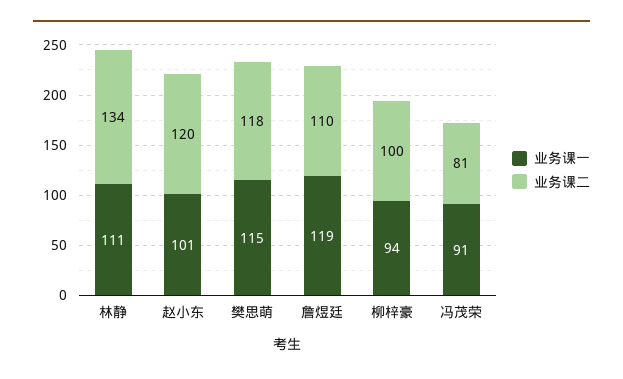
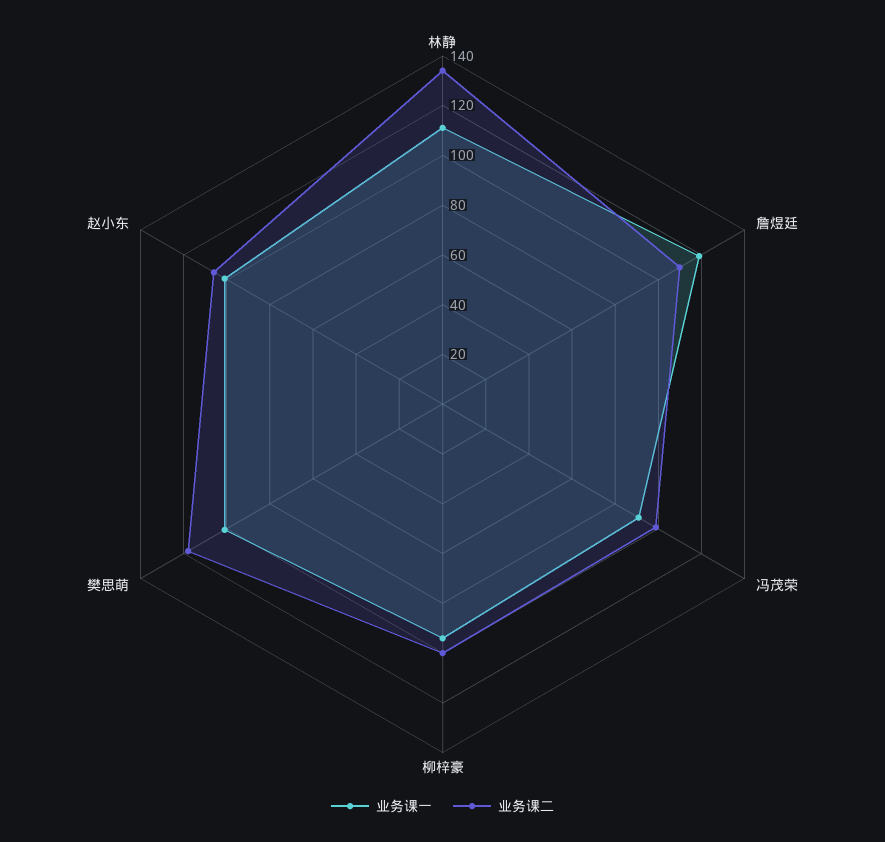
  {
    "业务课一": {
      "林静": 111,
      "赵小东": 101,
-     "樊思萌": 115,
+     "樊思萌": 100,
      "詹煜廷": 119,
      "柳梓豪": 94,
      "冯茂荣": 91
    },
    "业务课二": {
      "林静": 134,
-     "赵小东": 120,
+     "赵小东": 105,
      "樊思萌": 118,
      "詹煜廷": 110,
      "柳梓豪": 100,
-     "冯茂荣": 81
+     "冯茂荣": 100
    }
  }

